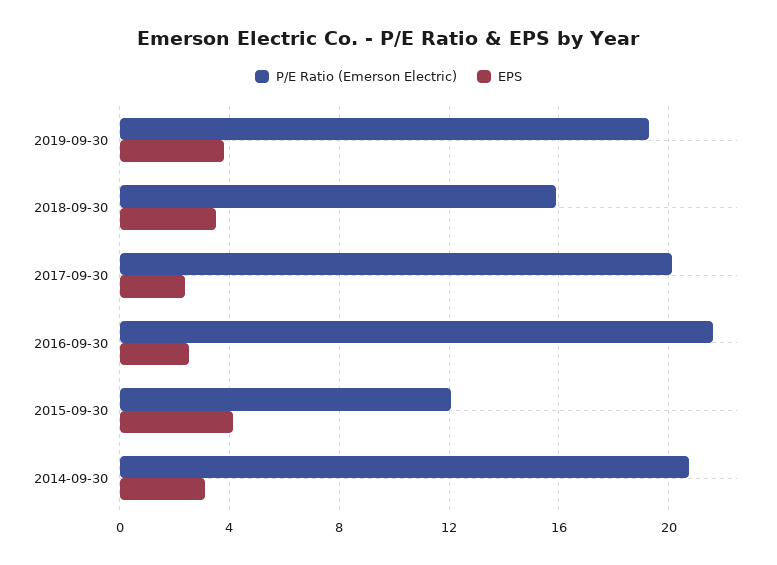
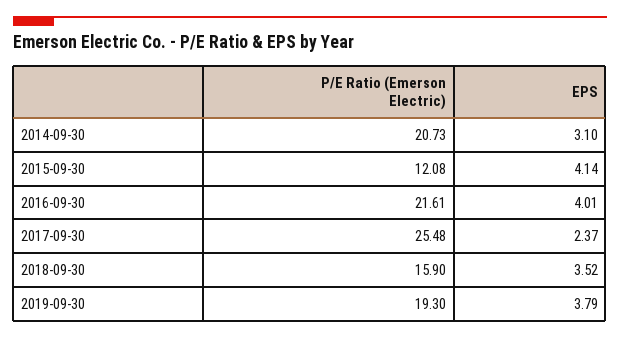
  {
    "P/E Ratio (Emerson Electric)": {
      "2019-09-30": 19.3,
      "2018-09-30": 15.9,
-     "2017-09-30": 20,
+     "2017-09-30": 25.48,
      "2016-09-30": 21.61,
      "2015-09-30": 12.08,
      "2014-09-30": 20.73
    },
    "EPS": {
      "2019-09-30": 3.79,
      "2018-09-30": 3.52,
      "2017-09-30": 2.37,
-     "2016-09-30": 2.5,
+     "2016-09-30": 4.01,
      "2015-09-30": 4.14,
      "2014-09-30": 3.1
    }
  }

